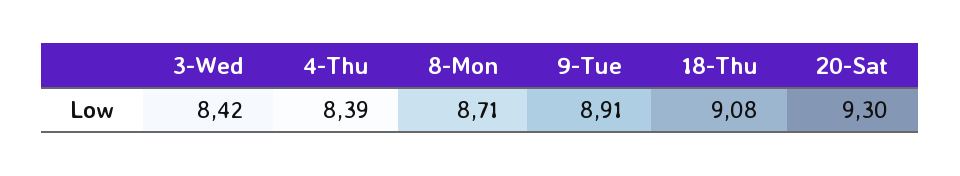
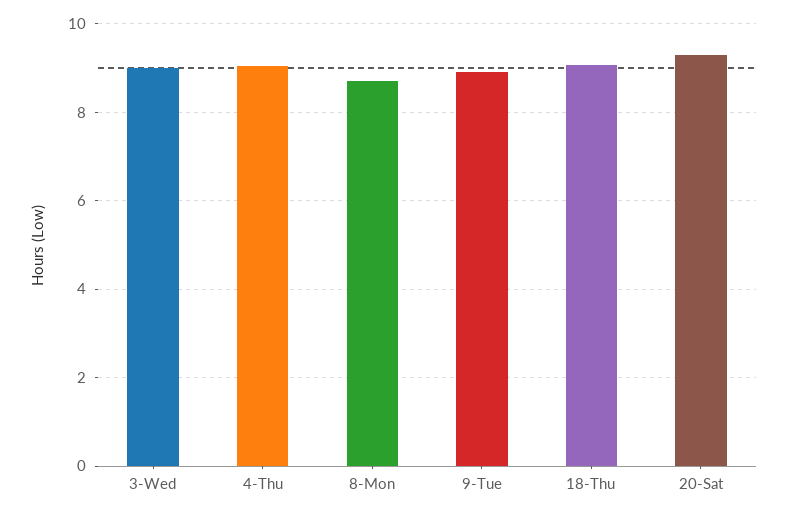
  {
-   "3-Wed": 8.42,
+   "3-Wed": 9,
-   "4-Thu": 8.39,
+   "4-Thu": 9,
    "8-Mon": 8.71,
    "9-Tue": 8.91,
    "18-Thu": 9.08,
    "20-Sat": 9.3
  }

